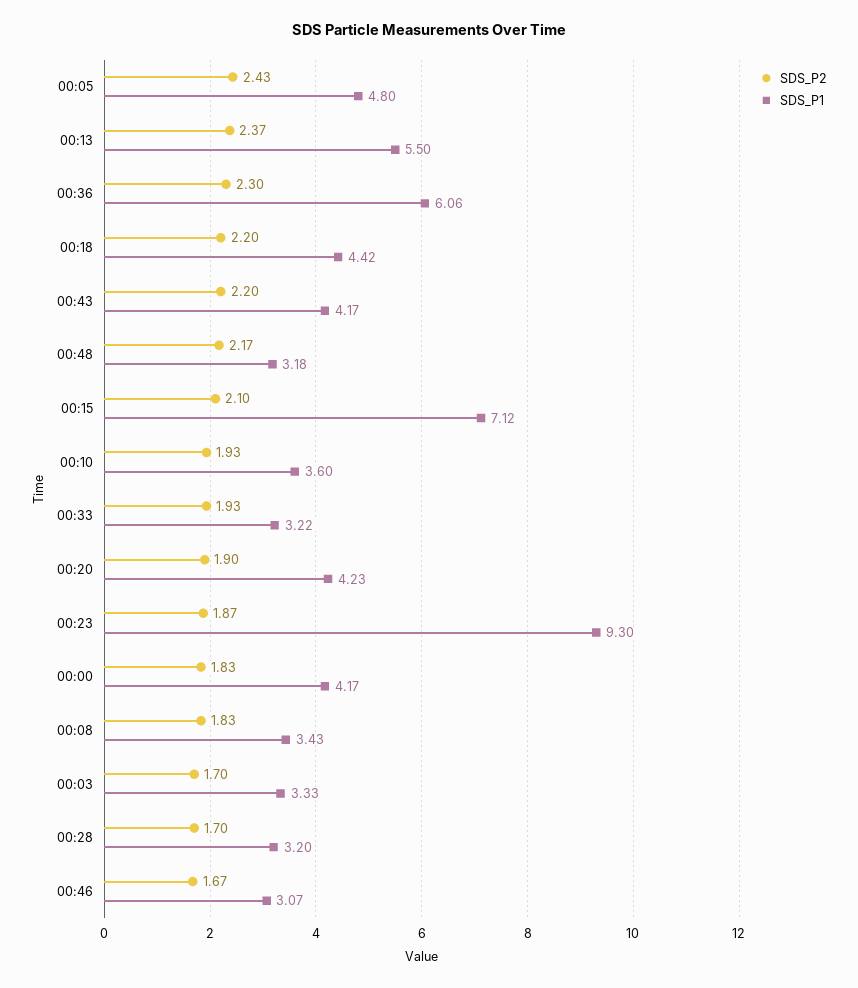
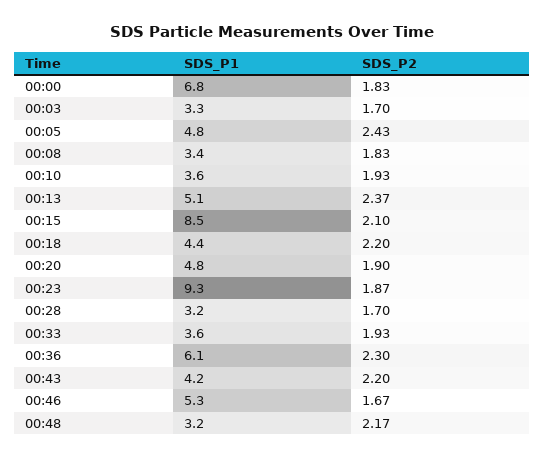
  {
    "SDS_P2": {
      "00:05": 2.43,
      "00:13": 2.37,
      "00:36": 2.3,
      "00:18": 2.2,
      "00:43": 2.2,
      "00:48": 2.17,
      "00:15": 2.1,
      "00:10": 1.93,
      "00:33": 1.93,
      "00:20": 1.9,
      "00:23": 1.87,
      "00:00": 1.83,
      "00:08": 1.83,
      "00:03": 1.7,
      "00:28": 1.7,
      "00:46": 1.67
    },
    "SDS_P1": {
      "00:05": 4.8,
-     "00:13": 5.5,
+     "00:13": 5.1,
      "00:36": 6.06,
      "00:18": 4.42,
      "00:43": 4.17,
      "00:48": 3.18,
-     "00:15": 7.12,
+     "00:15": 8.5,
      "00:10": 3.6,
-     "00:33": 3.22,
+     "00:33": 3.6,
-     "00:20": 4.23,
+     "00:20": 4.8,
      "00:23": 9.3,
-     "00:00": 4.17,
+     "00:00": 6.8,
      "00:08": 3.43,
      "00:03": 3.33,
      "00:28": 3.2,
-     "00:46": 3.07
+     "00:46": 5.3
    }
  }

